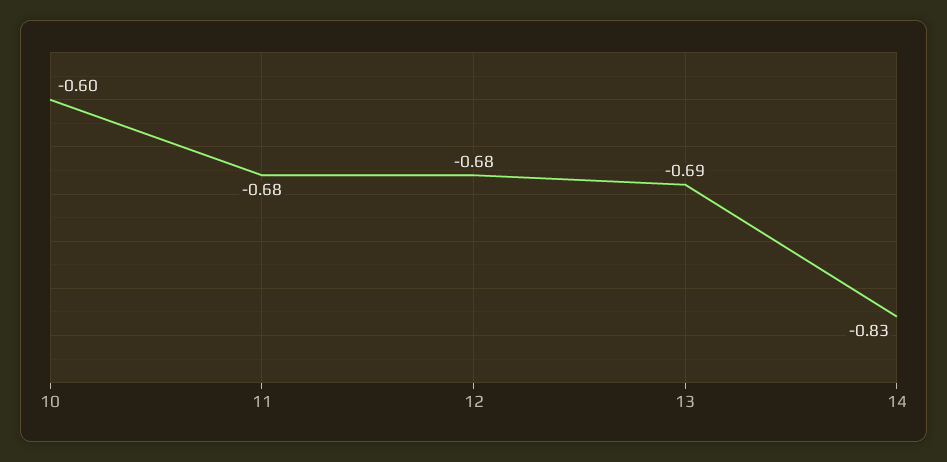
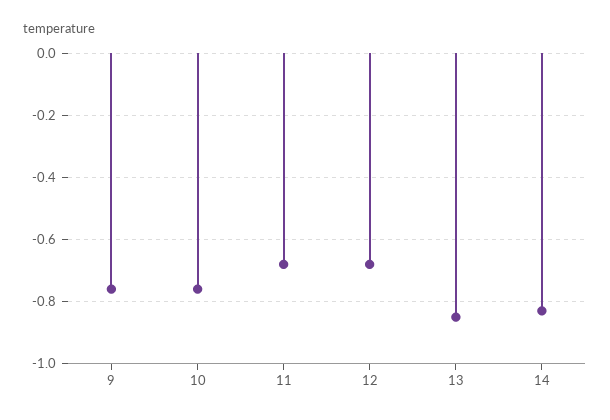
  {
-   "10": -0.6,
+   "10": -0.75,
    "11": -0.68,
    "12": -0.68,
-   "13": -0.69,
+   "13": -0.85,
-   "14": -0.83
+   "14": -0.83,
+   "9": -0.75
  }

